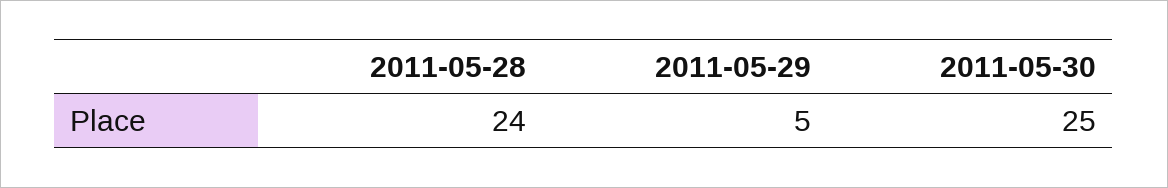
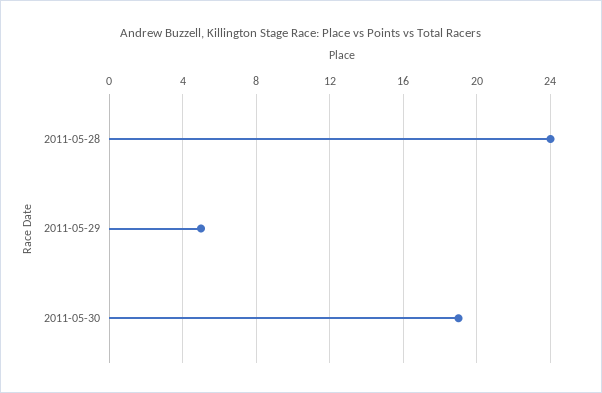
  {
    "2011-05-28": 24,
    "2011-05-29": 5,
-   "2011-05-30": 25
+   "2011-05-30": 19
  }

